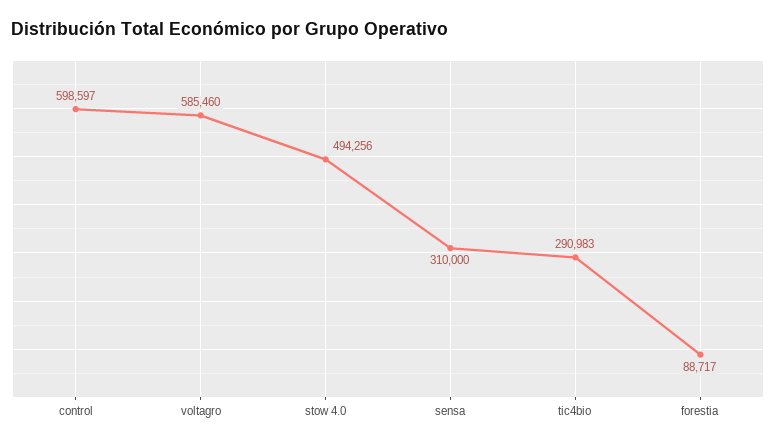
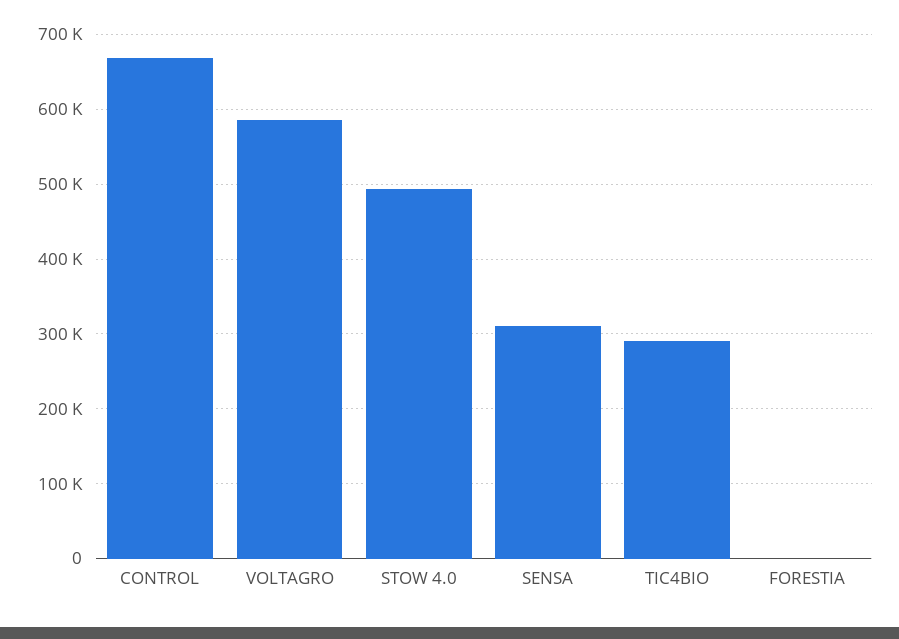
  {
-   "control": 598597,
+   "control": 670000,
    "voltagro": 585460,
    "stow 4.0": 494256,
    "sensa": 310000,
    "tic4bio": 290983,
-   "forestia": 88717
+   "forestia": 0
  }

